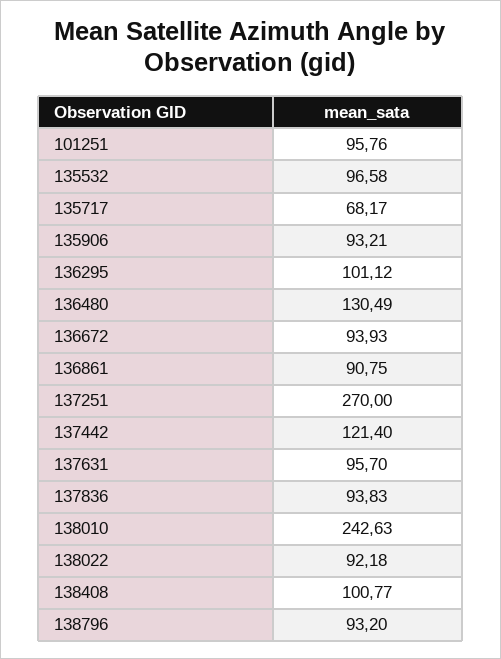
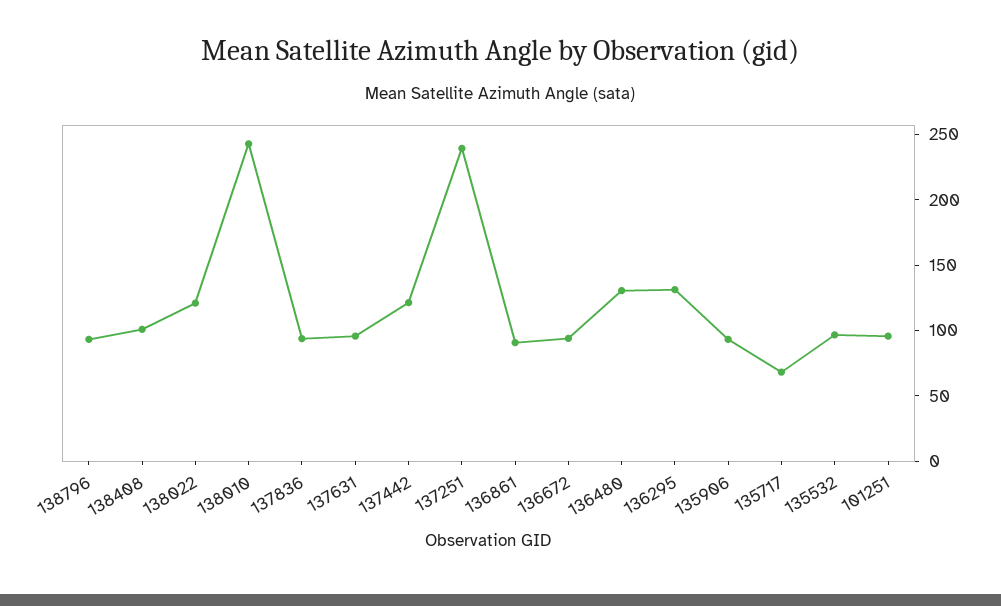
  {
    "101251": 95.76,
    "135532": 96.58,
    "135717": 68.17,
    "135906": 93.21,
-   "136295": 101.12,
+   "136295": 130,
    "136480": 130.49,
    "136672": 93.93,
    "136861": 90.75,
-   "137251": 270,
+   "137251": 240,
    "137442": 121.4,
    "137631": 95.7,
    "137836": 93.83,
    "138010": 242.63,
-   "138022": 92.18,
+   "138022": 120,
    "138408": 100.77,
    "138796": 93.2
  }

